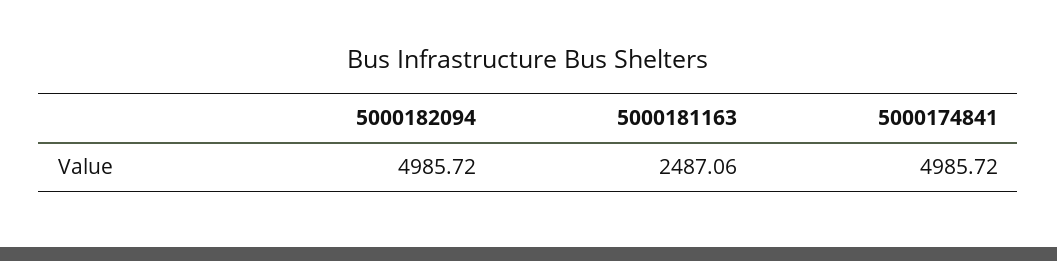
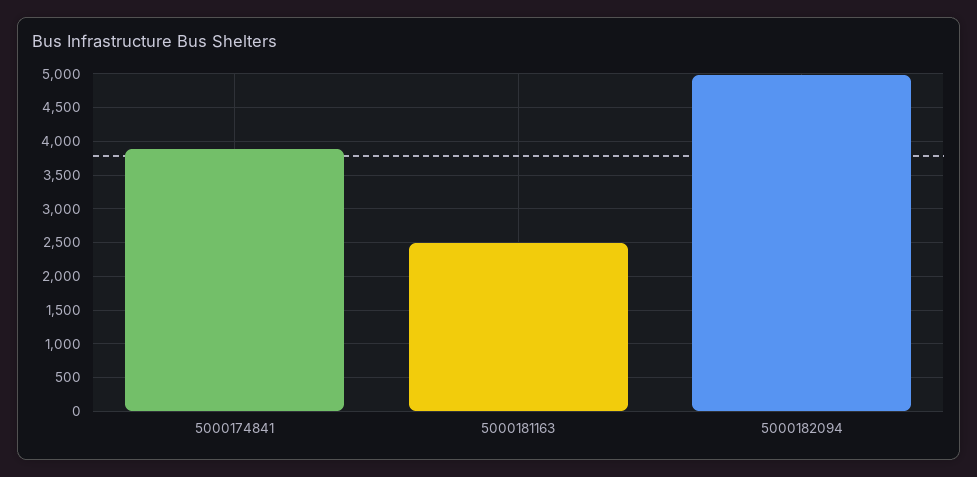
  {
    "5000182094": 4985.72,
    "5000181163": 2487.06,
-   "5000174841": 4985.72
+   "5000174841": 3900
  }

